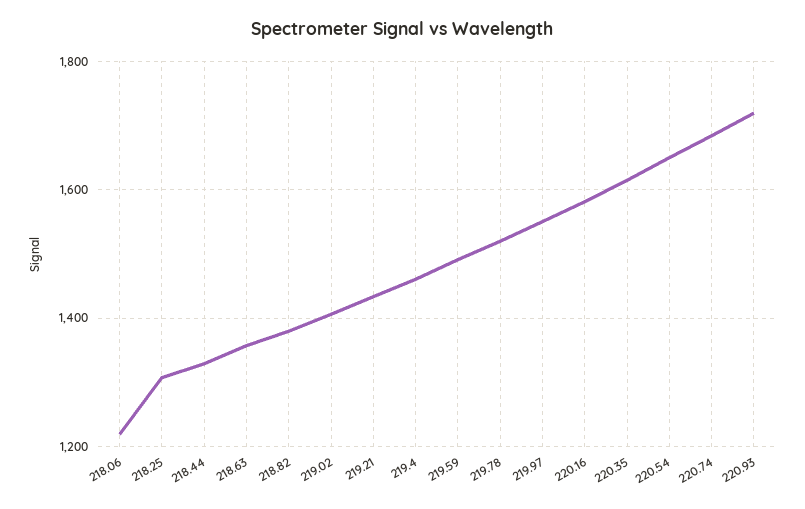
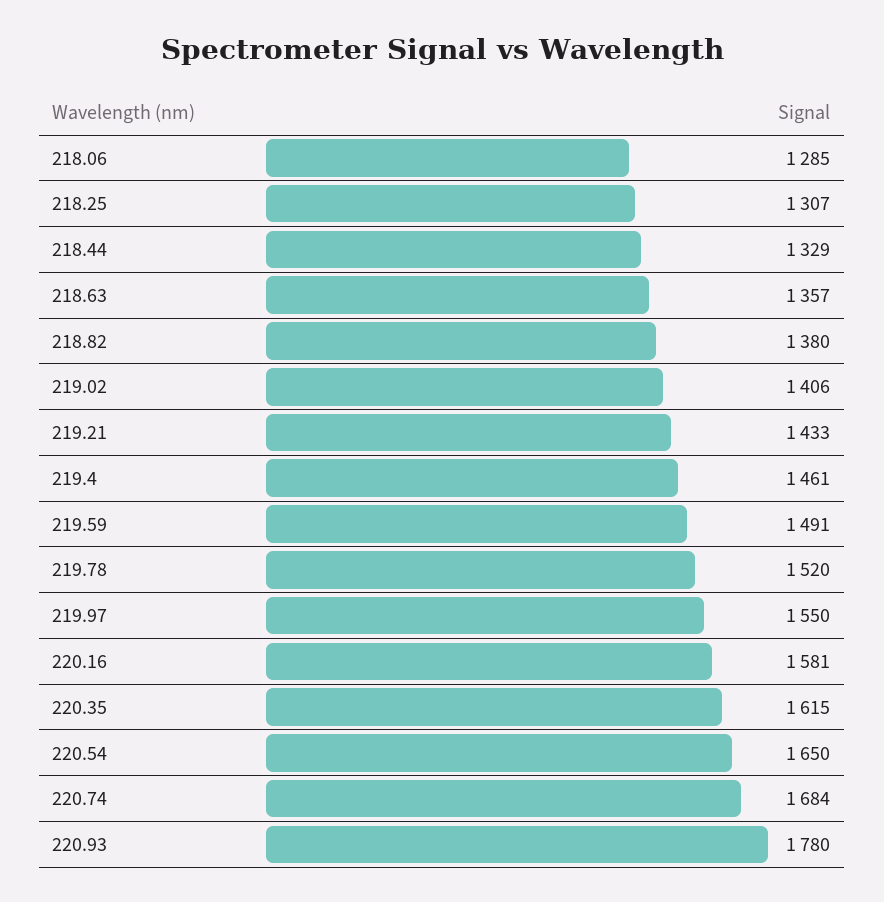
  {
-   "218.06": 1220,
+   "218.06": 1285,
    "218.25": 1307,
    "218.44": 1329,
    "218.63": 1357,
    "218.82": 1380,
    "219.02": 1406,
    "219.21": 1433,
    "219.4": 1461,
    "219.59": 1491,
    "219.78": 1520,
    "219.97": 1550,
    "220.16": 1581,
    "220.35": 1615,
    "220.54": 1650,
    "220.74": 1684,
-   "220.93": 1720
+   "220.93": 1780
  }

